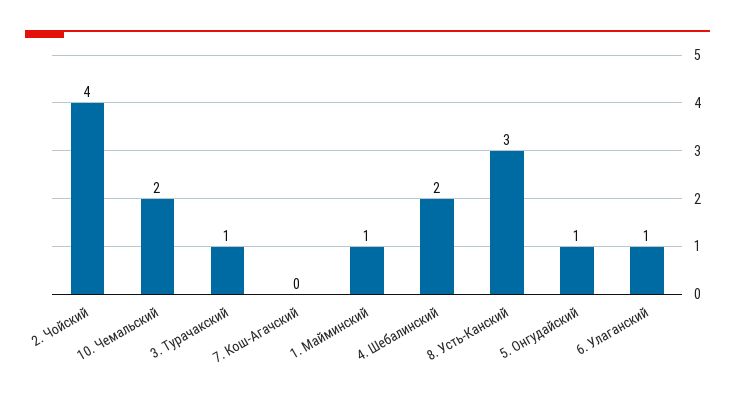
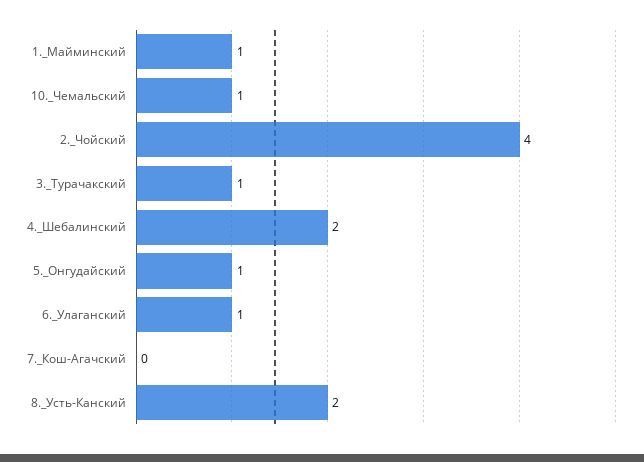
  {
    "2. Чойский": 4,
-   "10. Чемальский": 2,
+   "10. Чемальский": 1,
    "3. Турачакский": 1,
    "7. Кош-Агачский": 0,
    "1. Майминский": 1,
    "4. Шебалинский": 2,
-   "8. Усть-Канский": 3,
+   "8. Усть-Канский": 2,
    "5. Онгудайский": 1,
    "6. Улаганский": 1
  }

